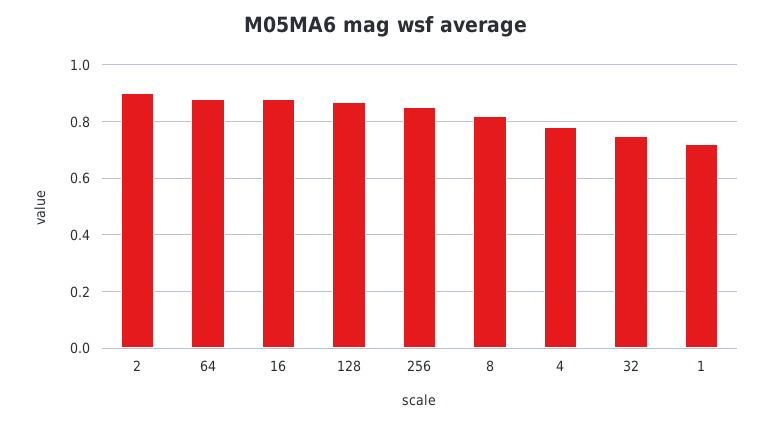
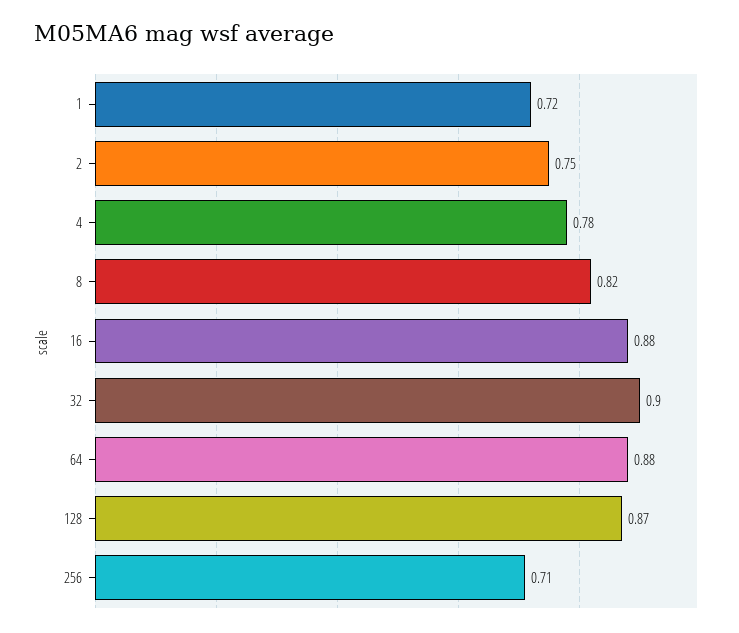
  {
-   "2": 0.9,
+   "2": 0.75,
    "64": 0.88,
    "16": 0.88,
    "128": 0.87,
-   "256": 0.85,
+   "256": 0.71,
    "8": 0.82,
    "4": 0.78,
-   "32": 0.75,
+   "32": 0.9,
    "1": 0.72
  }

